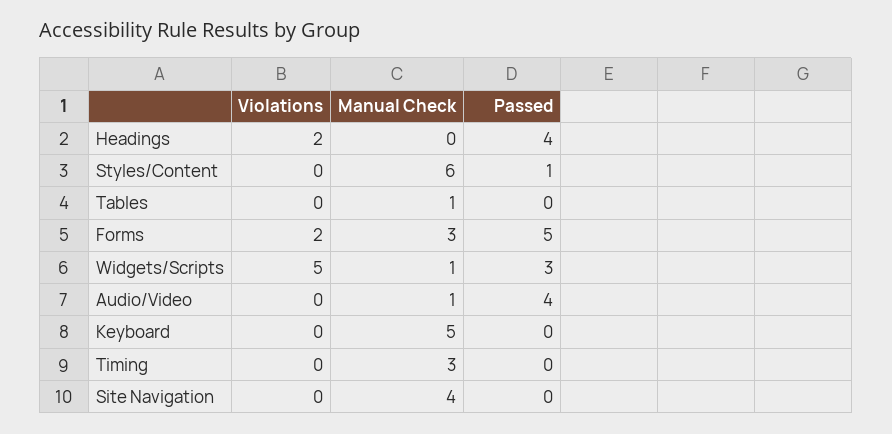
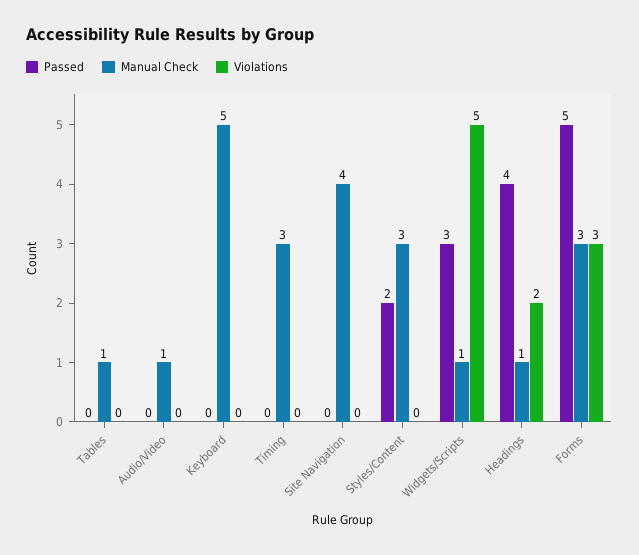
  {
    "Violations": {
      "Headings": 2,
      "Styles/Content": 0,
      "Tables": 0,
-     "Forms": 2,
+     "Forms": 3,
      "Widgets/Scripts": 5,
      "Audio/Video": 0,
      "Keyboard": 0,
      "Timing": 0,
      "Site Navigation": 0
    },
    "Manual Check": {
-     "Headings": 0,
+     "Headings": 1,
-     "Styles/Content": 6,
+     "Styles/Content": 3,
      "Tables": 1,
      "Forms": 3,
      "Widgets/Scripts": 1,
      "Audio/Video": 1,
      "Keyboard": 5,
      "Timing": 3,
      "Site Navigation": 4
    },
    "Passed": {
      "Headings": 4,
-     "Styles/Content": 1,
+     "Styles/Content": 2,
      "Tables": 0,
      "Forms": 5,
      "Widgets/Scripts": 3,
-     "Audio/Video": 4,
+     "Audio/Video": 0,
      "Keyboard": 0,
      "Timing": 0,
      "Site Navigation": 0
    }
  }

